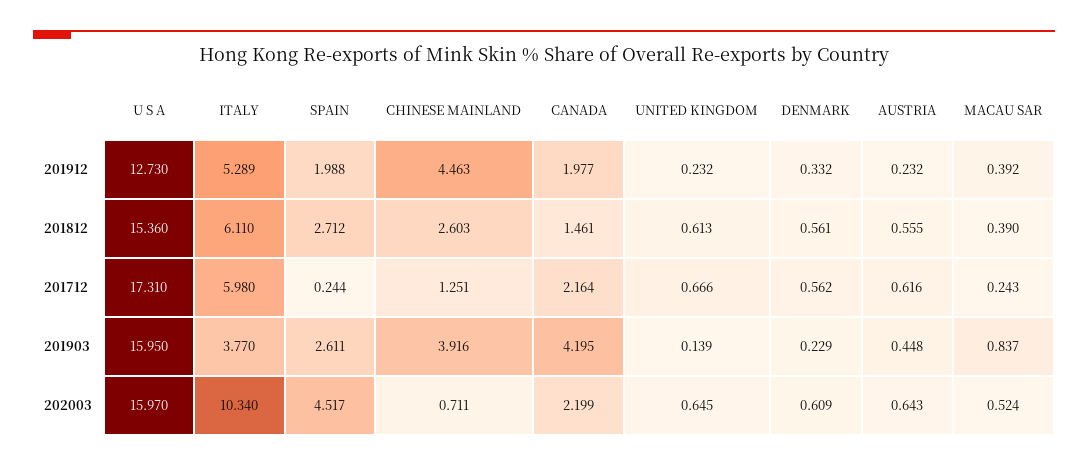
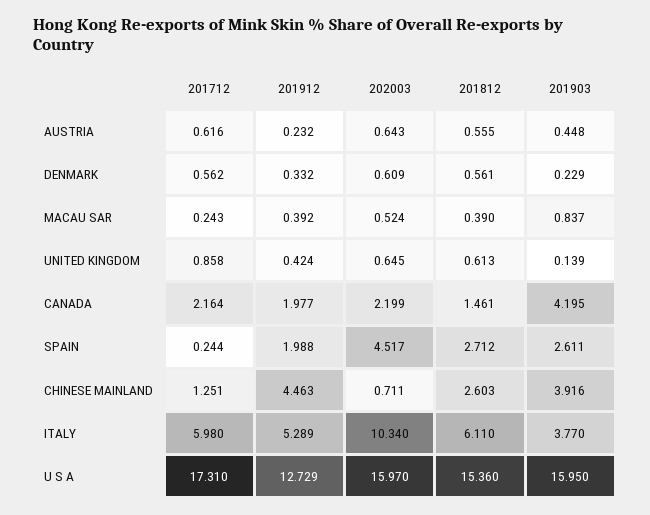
  {
    "U S A": {
-     "201912": 12.73,
+     "201912": 12.729,
      "201812": 15.36,
      "201712": 17.31,
      "201903": 15.95,
      "202003": 15.97
    },
    "ITALY": {
      "201912": 5.289,
      "201812": 6.11,
      "201712": 5.98,
      "201903": 3.77,
      "202003": 10.34
    },
    "SPAIN": {
      "201912": 1.988,
      "201812": 2.712,
      "201712": 0.244,
      "201903": 2.611,
      "202003": 4.517
    },
    "CHINESE MAINLAND": {
      "201912": 4.463,
      "201812": 2.603,
      "201712": 1.251,
      "201903": 3.916,
      "202003": 0.711
    },
    "CANADA": {
      "201912": 1.977,
      "201812": 1.461,
      "201712": 2.164,
      "201903": 4.195,
      "202003": 2.199
    },
    "UNITED KINGDOM": {
-     "201912": 0.232,
+     "201912": 0.424,
      "201812": 0.613,
-     "201712": 0.666,
+     "201712": 0.858,
      "201903": 0.139,
      "202003": 0.645
    },
    "DENMARK": {
      "201912": 0.332,
      "201812": 0.561,
      "201712": 0.562,
      "201903": 0.229,
      "202003": 0.609
    },
    "AUSTRIA": {
      "201912": 0.232,
      "201812": 0.555,
      "201712": 0.616,
      "201903": 0.448,
      "202003": 0.643
    },
    "MACAU SAR": {
      "201912": 0.392,
      "201812": 0.39,
      "201712": 0.243,
      "201903": 0.837,
      "202003": 0.524
    }
  }

